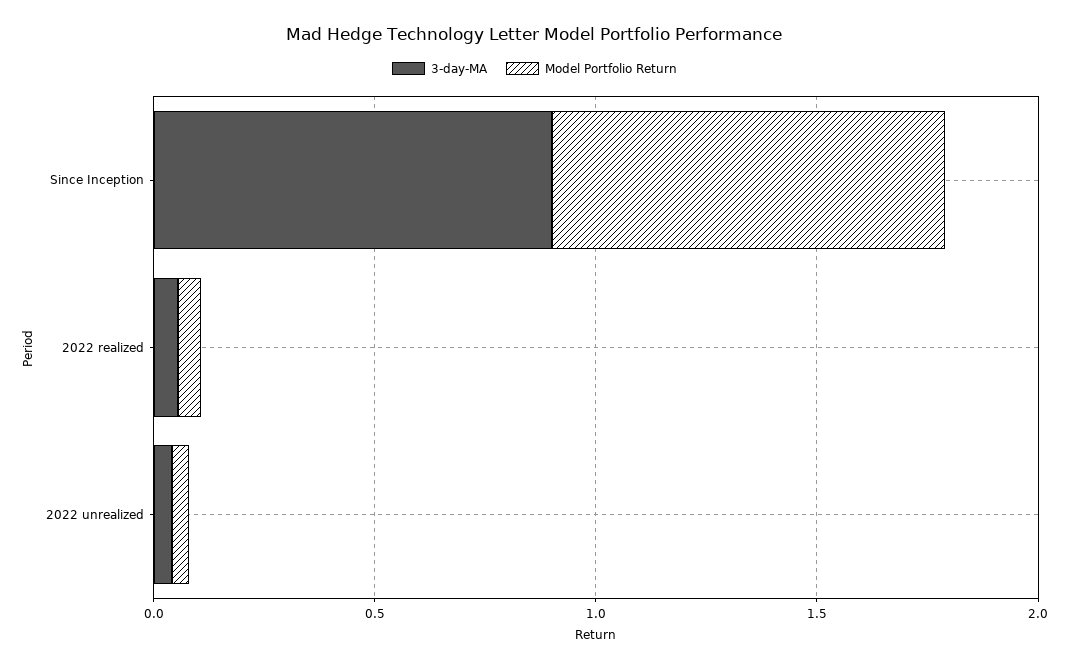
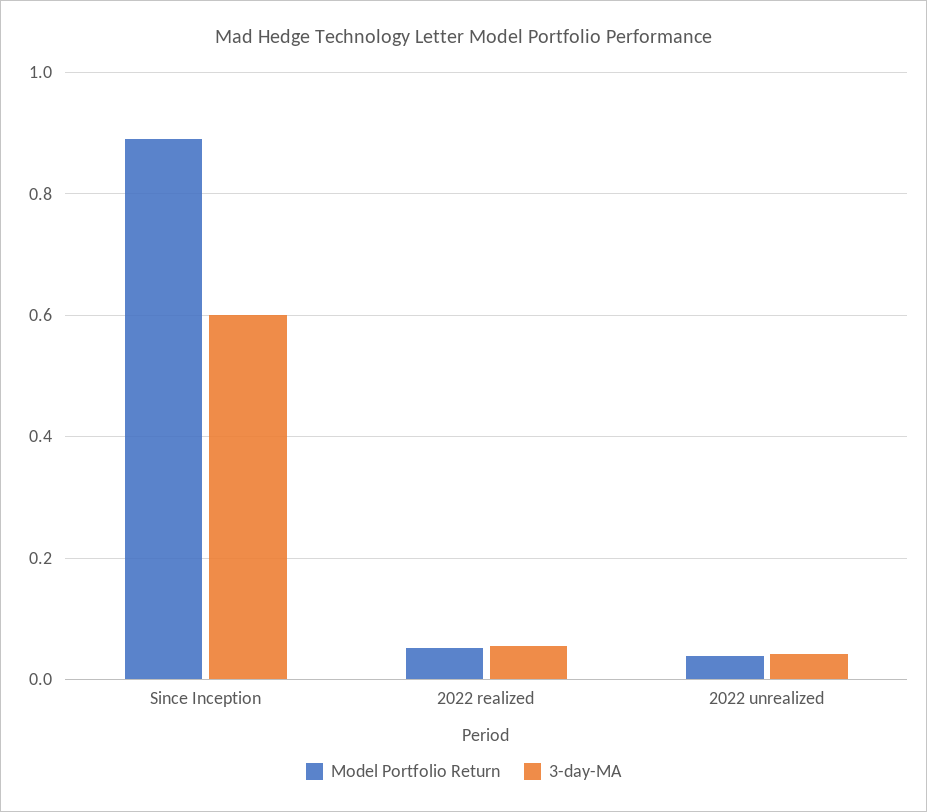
  {
    "3-day-MA": {
-     "Since Inception": 0.9,
+     "Since Inception": 0.6,
      "2022 realized": 0.06,
      "2022 unrealized": 0.04
    },
    "Model Portfolio Return": {
      "Since Inception": 0.9,
      "2022 realized": 0.06,
      "2022 unrealized": 0.04
    }
  }

